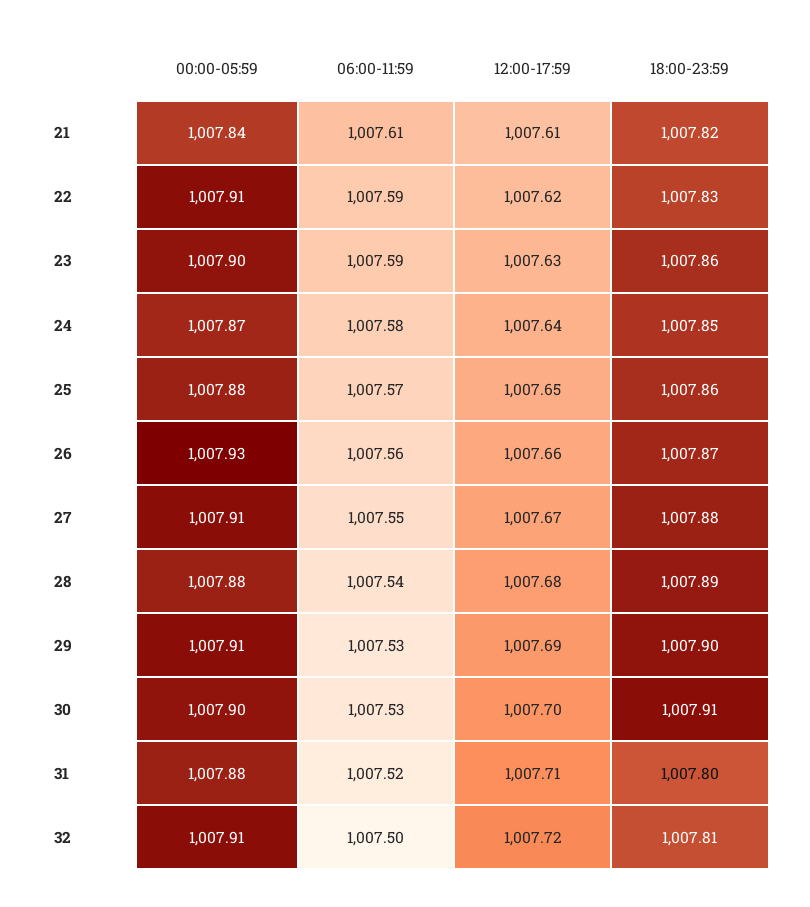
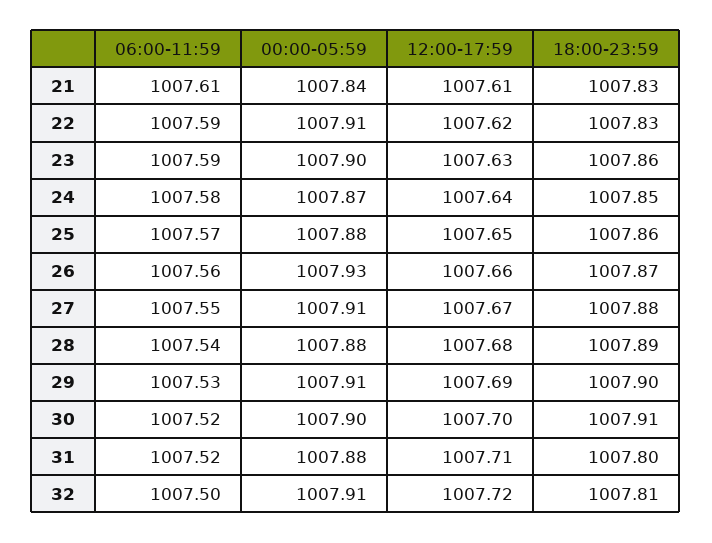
  {
    "00:00-05:59": {
      "21": 1007.84,
      "22": 1007.91,
      "23": 1007.9,
      "24": 1007.87,
      "25": 1007.88,
      "26": 1007.93,
      "27": 1007.91,
      "28": 1007.88,
      "29": 1007.91,
      "30": 1007.9,
      "31": 1007.88,
      "32": 1007.91
    },
    "06:00-11:59": {
      "21": 1007.61,
      "22": 1007.59,
      "23": 1007.59,
      "24": 1007.58,
      "25": 1007.57,
      "26": 1007.56,
      "27": 1007.55,
      "28": 1007.54,
      "29": 1007.53,
-     "30": 1007.53,
+     "30": 1007.52,
      "31": 1007.52,
      "32": 1007.5
    },
    "12:00-17:59": {
      "21": 1007.61,
      "22": 1007.62,
      "23": 1007.63,
      "24": 1007.64,
      "25": 1007.65,
      "26": 1007.66,
      "27": 1007.67,
      "28": 1007.68,
      "29": 1007.69,
      "30": 1007.7,
      "31": 1007.71,
      "32": 1007.72
    },
    "18:00-23:59": {
-     "21": 1007.82,
+     "21": 1007.83,
      "22": 1007.83,
      "23": 1007.86,
      "24": 1007.85,
      "25": 1007.86,
      "26": 1007.87,
      "27": 1007.88,
      "28": 1007.89,
      "29": 1007.9,
      "30": 1007.91,
      "31": 1007.8,
      "32": 1007.81
    }
  }

